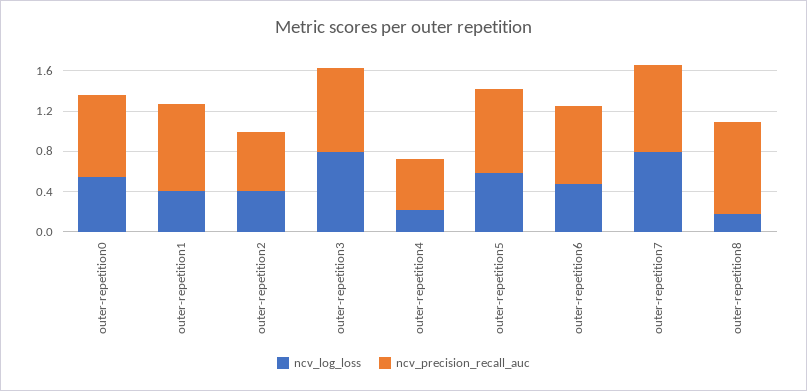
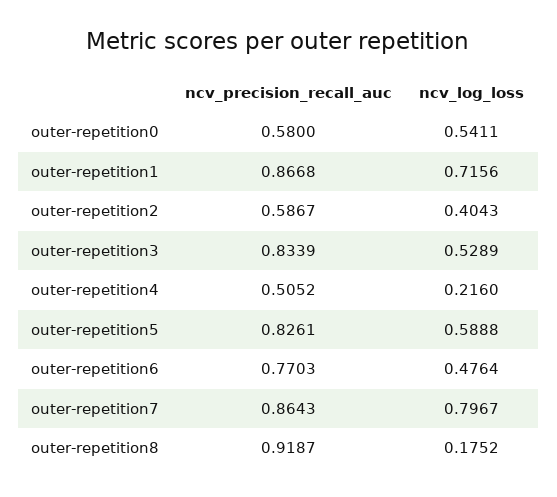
  {
    "ncv_log_loss": {
      "outer-repetition0": 0.5411,
-     "outer-repetition1": 0.4,
+     "outer-repetition1": 0.7156,
      "outer-repetition2": 0.4043,
-     "outer-repetition3": 0.8,
+     "outer-repetition3": 0.5289,
      "outer-repetition4": 0.216,
      "outer-repetition5": 0.5888,
      "outer-repetition6": 0.4764,
      "outer-repetition7": 0.7967,
      "outer-repetition8": 0.1752
    },
    "ncv_precision_recall_auc": {
-     "outer-repetition0": 0.8,
+     "outer-repetition0": 0.58,
      "outer-repetition1": 0.8668,
      "outer-repetition2": 0.5867,
      "outer-repetition3": 0.8339,
      "outer-repetition4": 0.5052,
      "outer-repetition5": 0.8261,
      "outer-repetition6": 0.7703,
      "outer-repetition7": 0.8643,
      "outer-repetition8": 0.9187
    }
  }

